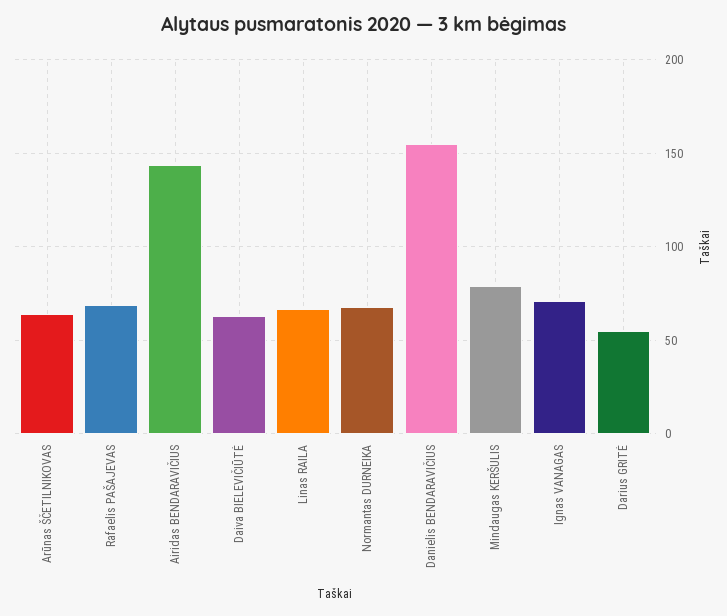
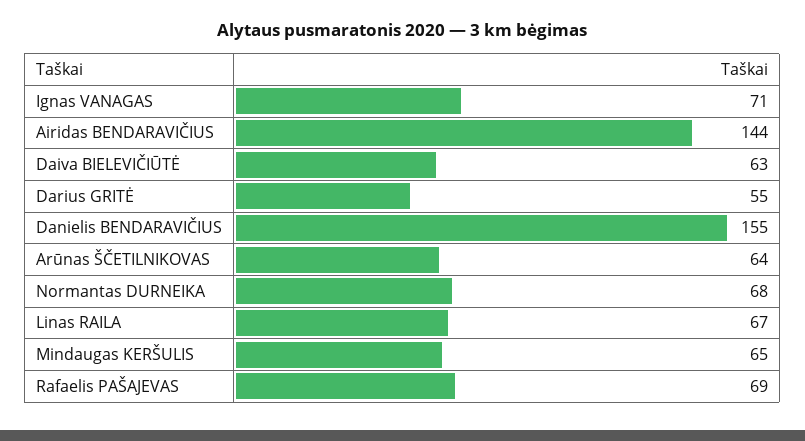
  {
    "Arūnas ŠČETILNIKOVAS": 64,
    "Rafaelis PAŠAJEVAS": 69,
    "Airidas BENDARAVIČIUS": 144,
    "Daiva BIELEVIČIŪTĖ": 63,
    "Linas RAILA": 67,
    "Normantas DURNEIKA": 68,
    "Danielis BENDARAVIČIUS": 155,
-   "Mindaugas KERŠULIS": 80,
+   "Mindaugas KERŠULIS": 65,
    "Ignas VANAGAS": 71,
    "Darius GRITĖ": 55
  }

